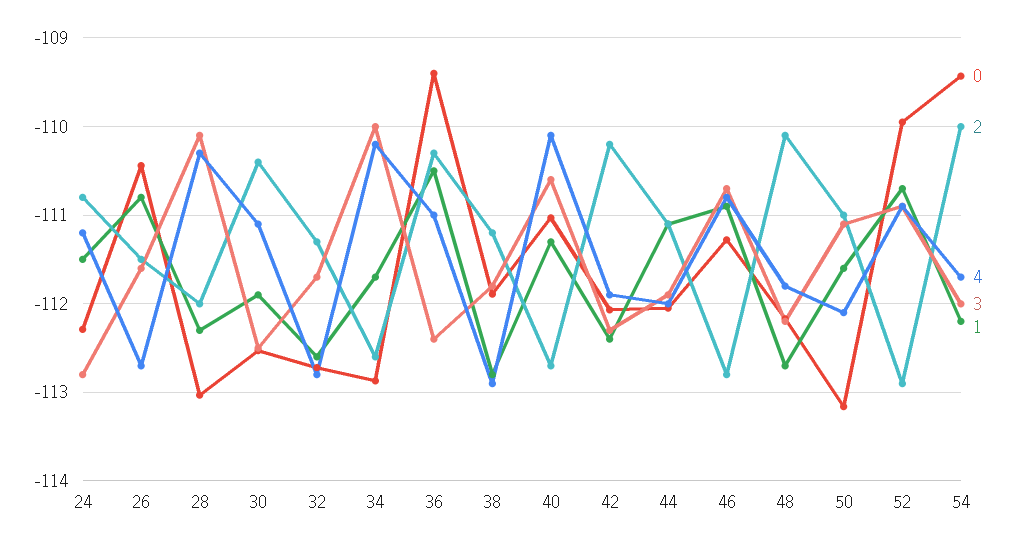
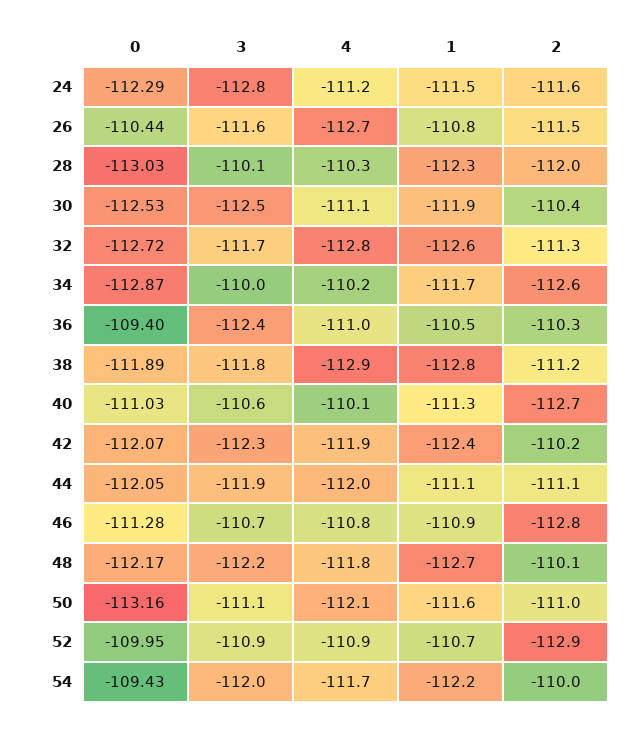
  {
    "0": {
      "24": -112.29,
      "26": -110.44,
      "28": -113.03,
      "30": -112.53,
      "32": -112.72,
      "34": -112.87,
      "36": -109.4,
      "38": -111.89,
      "40": -111.03,
      "42": -112.07,
      "44": -112.05,
      "46": -111.28,
      "48": -112.17,
      "50": -113.16,
      "52": -109.95,
      "54": -109.43
    },
    "2": {
-     "24": -110.8,
+     "24": -111.6,
      "26": -111.5,
      "28": -112,
      "30": -110.4,
      "32": -111.3,
      "34": -112.6,
      "36": -110.3,
      "38": -111.2,
      "40": -112.7,
      "42": -110.2,
      "44": -111.1,
      "46": -112.8,
      "48": -110.1,
      "50": -111,
      "52": -112.9,
      "54": -110
    },
    "4": {
      "24": -111.2,
      "26": -112.7,
      "28": -110.3,
      "30": -111.1,
      "32": -112.8,
      "34": -110.2,
      "36": -111,
      "38": -112.9,
      "40": -110.1,
      "42": -111.9,
      "44": -112,
      "46": -110.8,
      "48": -111.8,
      "50": -112.1,
      "52": -110.9,
      "54": -111.7
    },
    "3": {
      "24": -112.8,
      "26": -111.6,
      "28": -110.1,
      "30": -112.5,
      "32": -111.7,
      "34": -110,
      "36": -112.4,
      "38": -111.8,
      "40": -110.6,
      "42": -112.3,
      "44": -111.9,
      "46": -110.7,
      "48": -112.2,
      "50": -111.1,
      "52": -110.9,
      "54": -112
    },
    "1": {
      "24": -111.5,
      "26": -110.8,
      "28": -112.3,
      "30": -111.9,
      "32": -112.6,
      "34": -111.7,
      "36": -110.5,
      "38": -112.8,
      "40": -111.3,
      "42": -112.4,
      "44": -111.1,
      "46": -110.9,
      "48": -112.7,
      "50": -111.6,
      "52": -110.7,
      "54": -112.2
    }
  }

